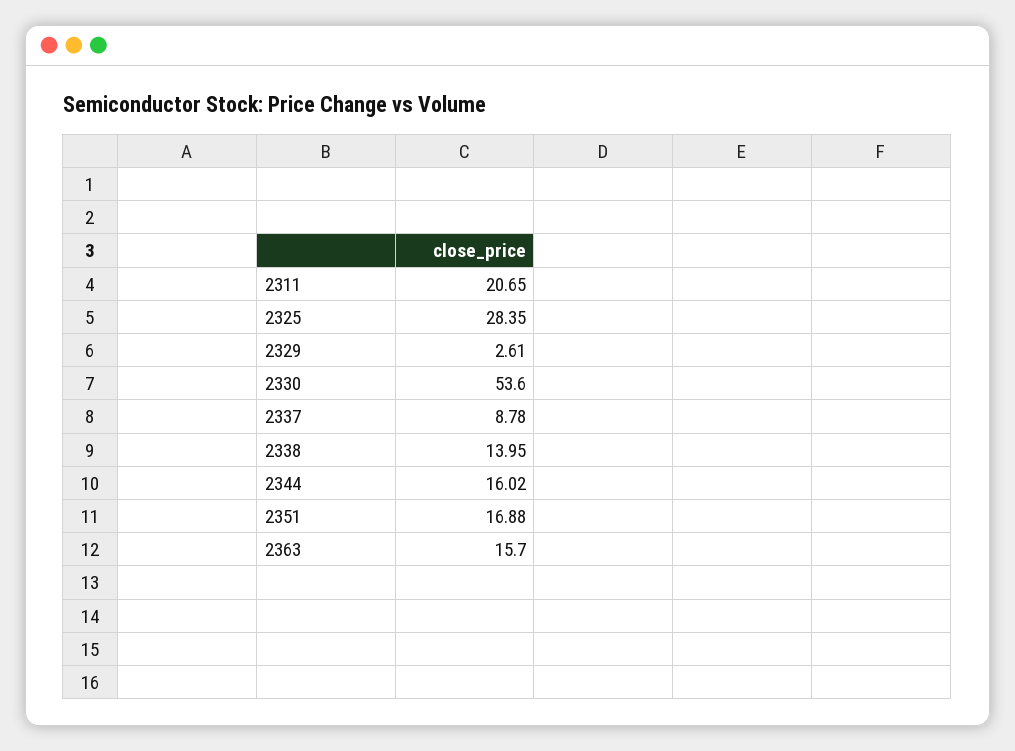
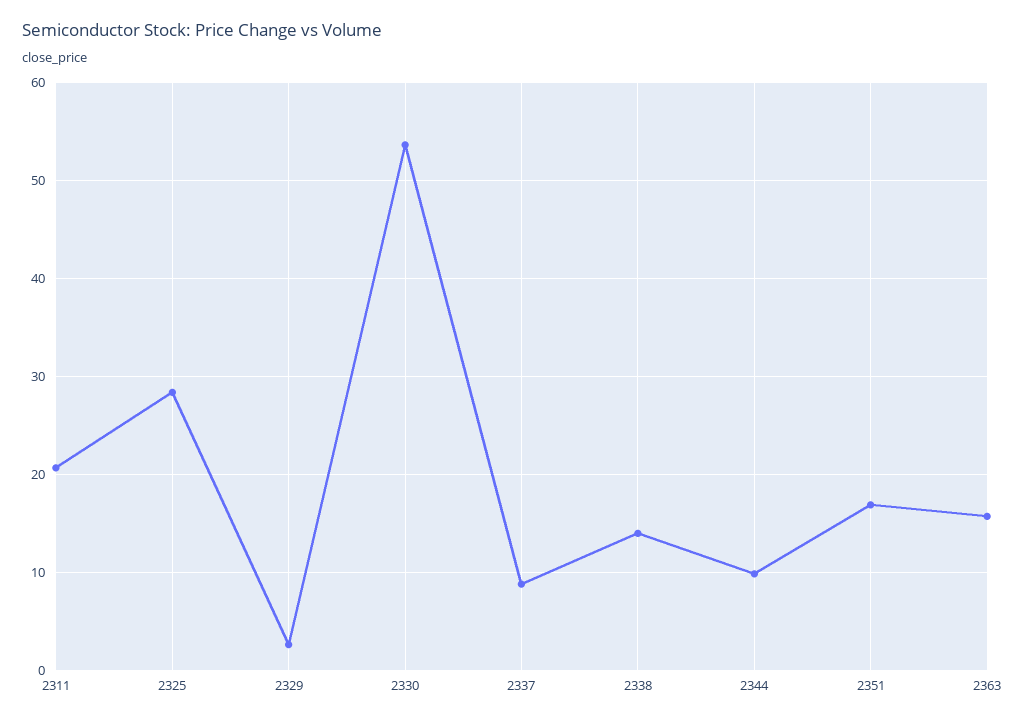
  {
    "2311": 20.65,
    "2325": 28.35,
    "2329": 2.61,
    "2330": 53.6,
    "2337": 8.78,
    "2338": 13.95,
-   "2344": 16.02,
+   "2344": 10,
    "2351": 16.88,
    "2363": 15.7
  }

